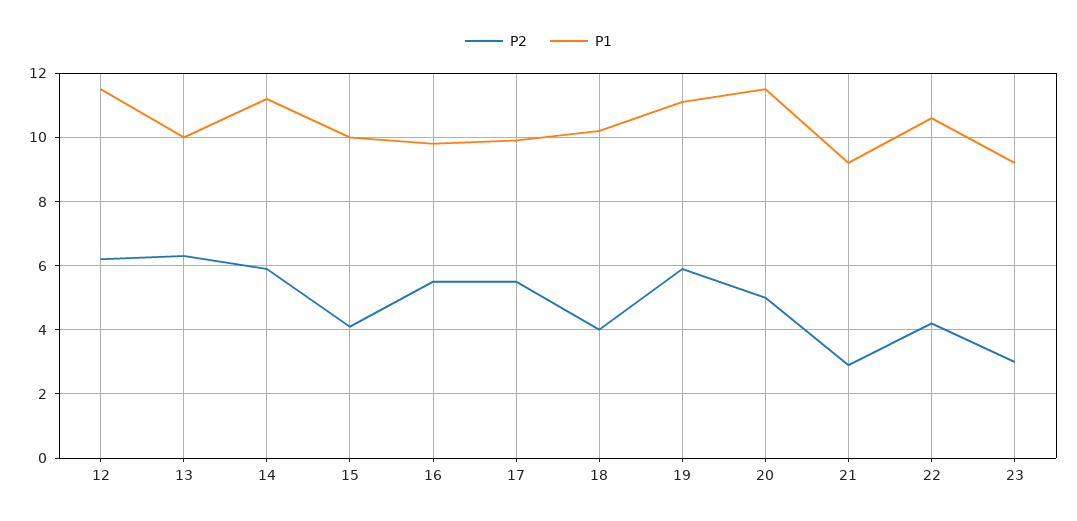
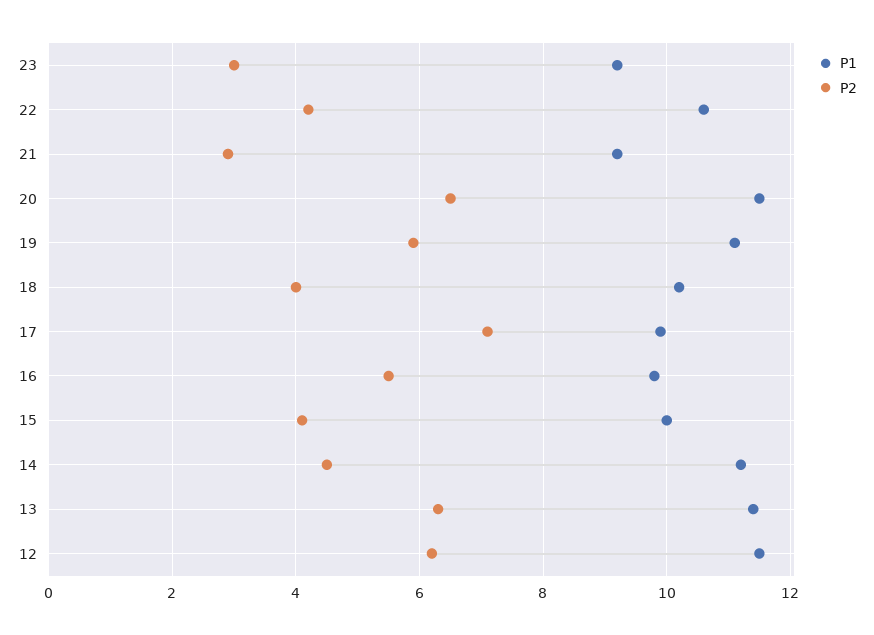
  {
    "P2": {
      "12": 6,
      "13": 6.5,
-     "14": 6,
+     "14": 4.5,
      "15": 4,
      "16": 5.5,
-     "17": 5.5,
+     "17": 7,
      "18": 4,
      "19": 6,
-     "20": 5,
+     "20": 6.5,
      "21": 3,
      "22": 4,
      "23": 3
    },
    "P1": {
      "12": 11.5,
-     "13": 10,
+     "13": 11.5,
      "14": 11,
      "15": 10,
      "16": 10,
      "17": 10,
      "18": 10,
      "19": 11,
      "20": 11.5,
      "21": 9,
      "22": 10.5,
      "23": 9
    }
  }

